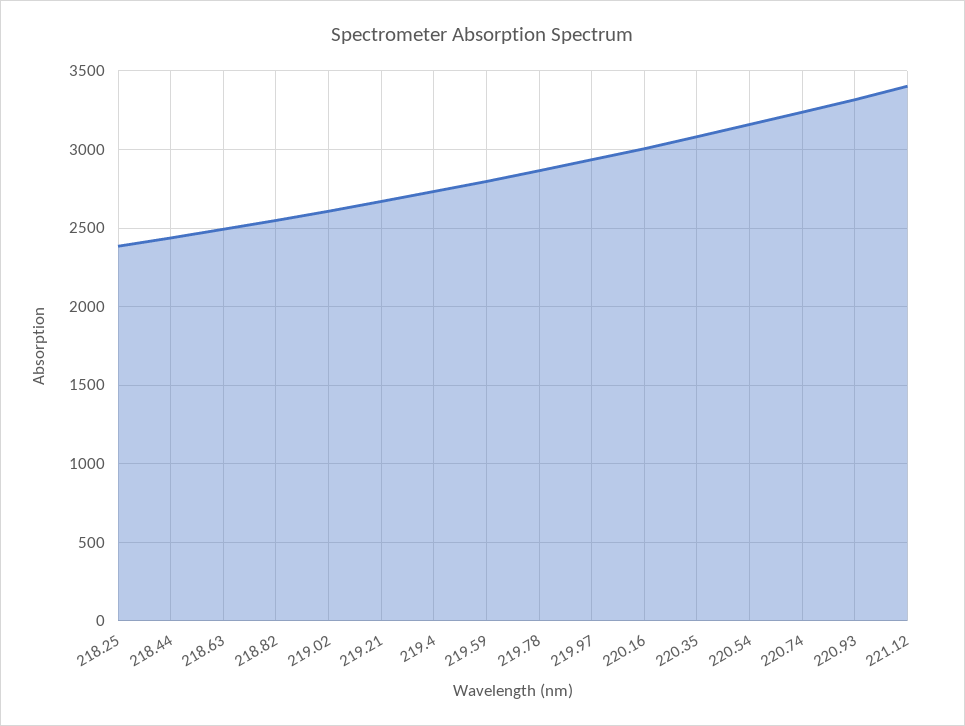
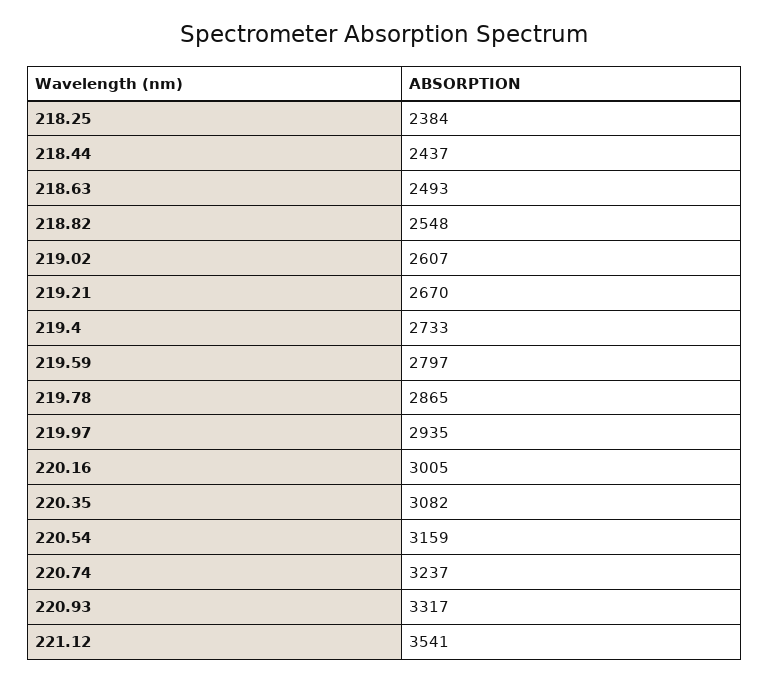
  {
    "218.25": 2384,
    "218.44": 2437,
    "218.63": 2493,
    "218.82": 2548,
    "219.02": 2607,
    "219.21": 2670,
    "219.4": 2733,
    "219.59": 2797,
    "219.78": 2865,
    "219.97": 2935,
    "220.16": 3005,
    "220.35": 3082,
    "220.54": 3159,
    "220.74": 3237,
    "220.93": 3317,
-   "221.12": 3400
+   "221.12": 3541
  }

